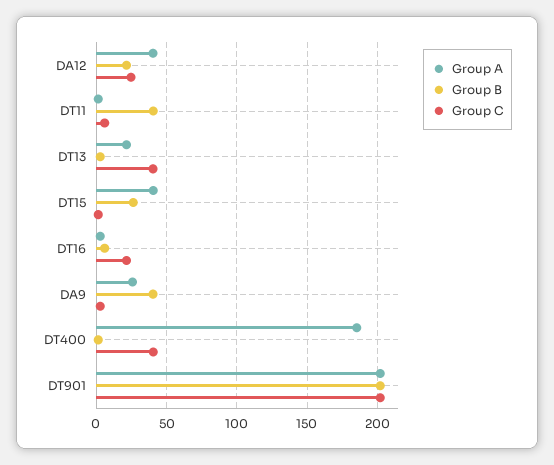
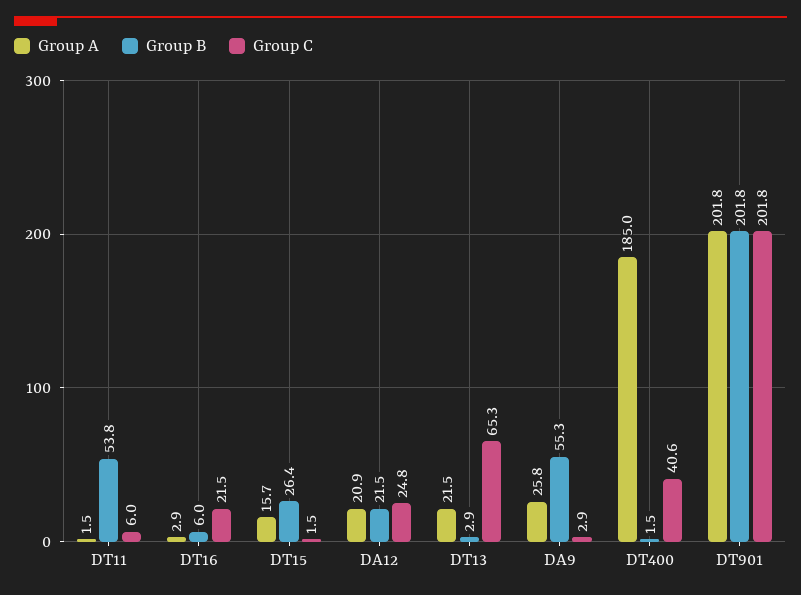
  {
    "Group A": {
-     "DA12": 40,
+     "DA12": 20.9,
      "DT11": 1.5,
      "DT13": 21.5,
-     "DT15": 40,
+     "DT15": 15.7,
      "DT16": 2.9,
      "DA9": 25.8,
      "DT400": 185,
      "DT901": 201.8
    },
    "Group B": {
      "DA12": 21.5,
-     "DT11": 40,
+     "DT11": 53.8,
      "DT13": 2.9,
      "DT15": 26.4,
      "DT16": 6,
-     "DA9": 40,
+     "DA9": 55.3,
      "DT400": 1.5,
      "DT901": 201.8
    },
    "Group C": {
      "DA12": 24.8,
      "DT11": 6,
-     "DT13": 40,
+     "DT13": 65.3,
      "DT15": 1.5,
      "DT16": 21.5,
      "DA9": 2.9,
      "DT400": 40.6,
      "DT901": 201.8
    }
  }

